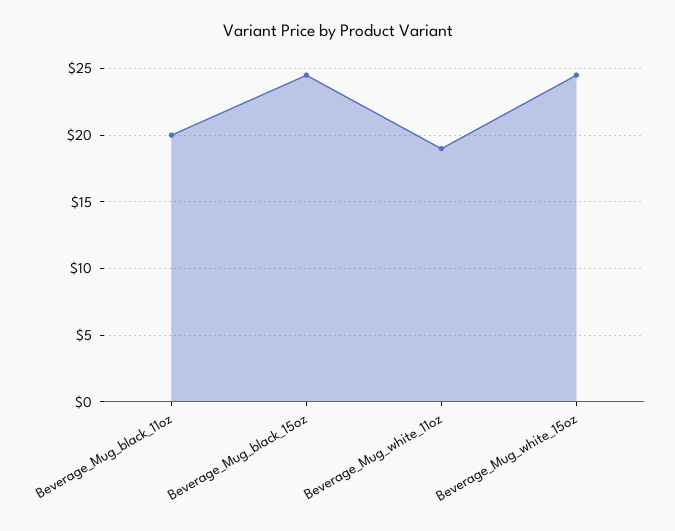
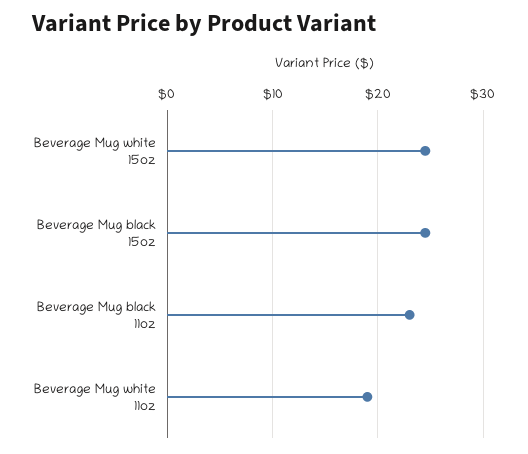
  {
-   "Beverage_Mug_black_11oz": 20,
+   "Beverage_Mug_black_11oz": 23,
    "Beverage_Mug_black_15oz": 24.5,
    "Beverage_Mug_white_11oz": 19,
    "Beverage_Mug_white_15oz": 24.5
  }

